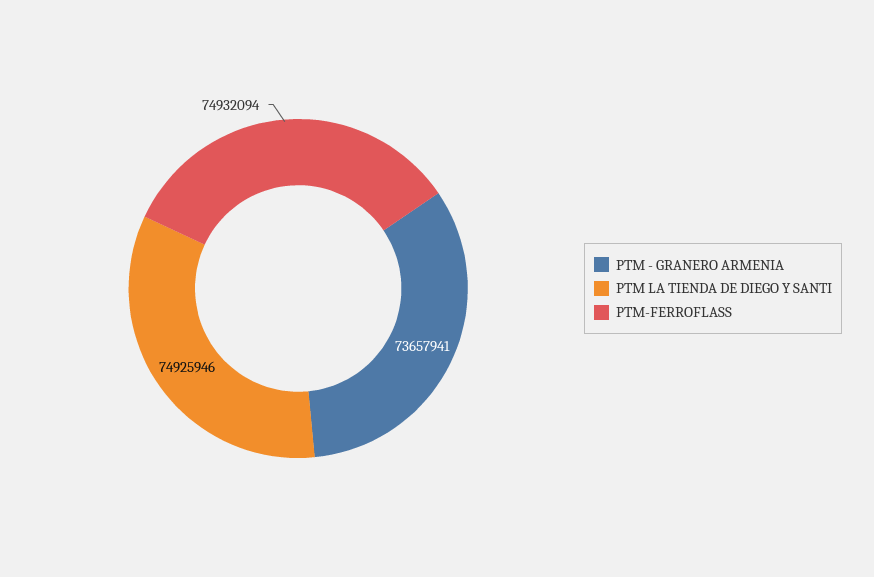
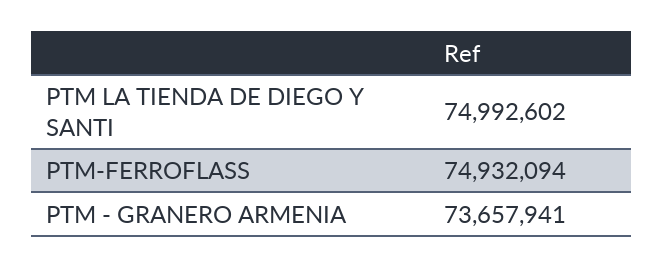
  {
    "PTM - GRANERO ARMENIA": 73657941,
-   "PTM LA TIENDA DE DIEGO Y SANTI": 74925946,
+   "PTM LA TIENDA DE DIEGO Y SANTI": 74992602,
    "PTM-FERROFLASS": 74932094
  }

